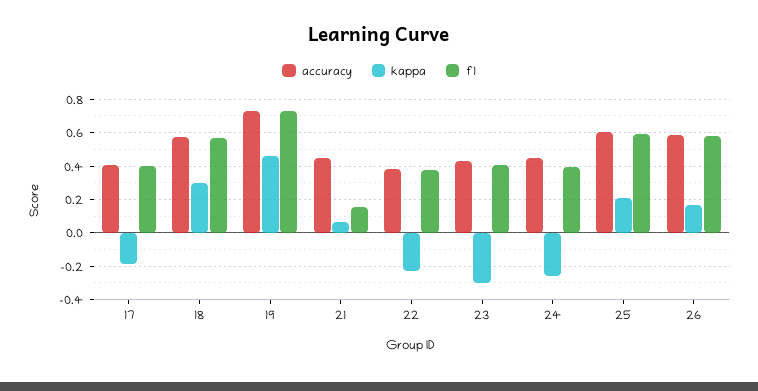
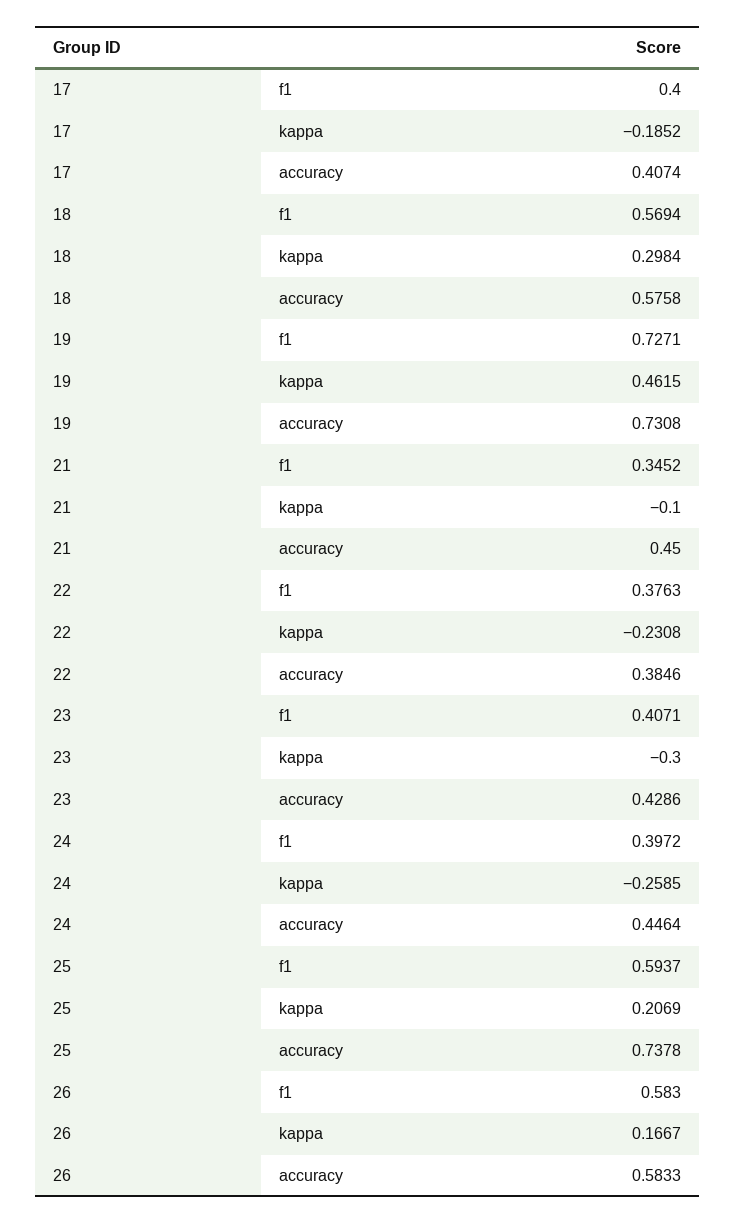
  {
    "accuracy": {
      "17": 0.4074,
      "18": 0.5758,
      "19": 0.7308,
      "21": 0.45,
      "22": 0.3846,
      "23": 0.4286,
      "24": 0.4464,
-     "25": 0.6,
+     "25": 0.7378,
      "26": 0.5833
    },
    "kappa": {
      "17": -0.1852,
      "18": 0.2984,
      "19": 0.4615,
-     "21": 0.05,
+     "21": -0.1,
      "22": -0.2308,
      "23": -0.3,
      "24": -0.2585,
      "25": 0.2069,
      "26": 0.1667
    },
    "f1": {
      "17": 0.4,
      "18": 0.5694,
      "19": 0.7271,
-     "21": 0.15,
+     "21": 0.3452,
      "22": 0.3763,
      "23": 0.4071,
      "24": 0.3972,
      "25": 0.5937,
      "26": 0.583
    }
  }

